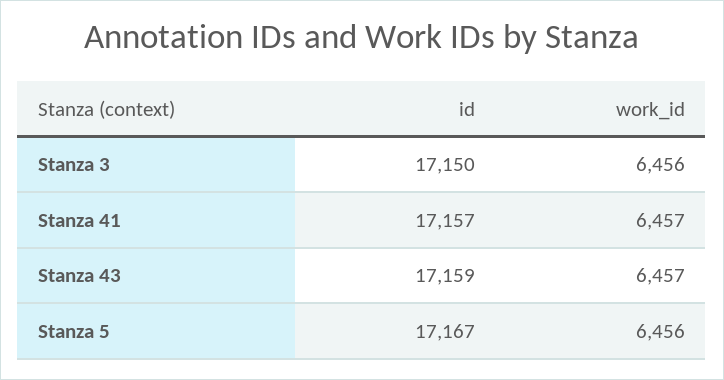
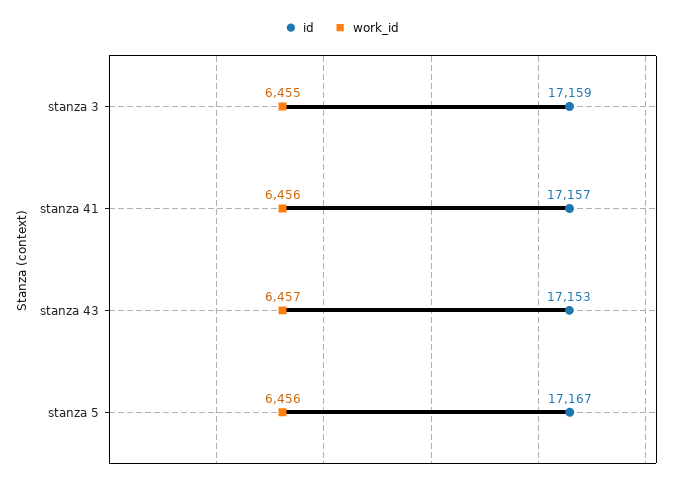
  {
    "id": {
-     "Stanza 3": 17150,
+     "Stanza 3": 17159,
      "Stanza 41": 17157,
-     "Stanza 43": 17159,
+     "Stanza 43": 17153,
      "Stanza 5": 17167
    },
    "work_id": {
-     "Stanza 3": 6456,
+     "Stanza 3": 6455,
-     "Stanza 41": 6457,
+     "Stanza 41": 6456,
      "Stanza 43": 6457,
      "Stanza 5": 6456
    }
  }

